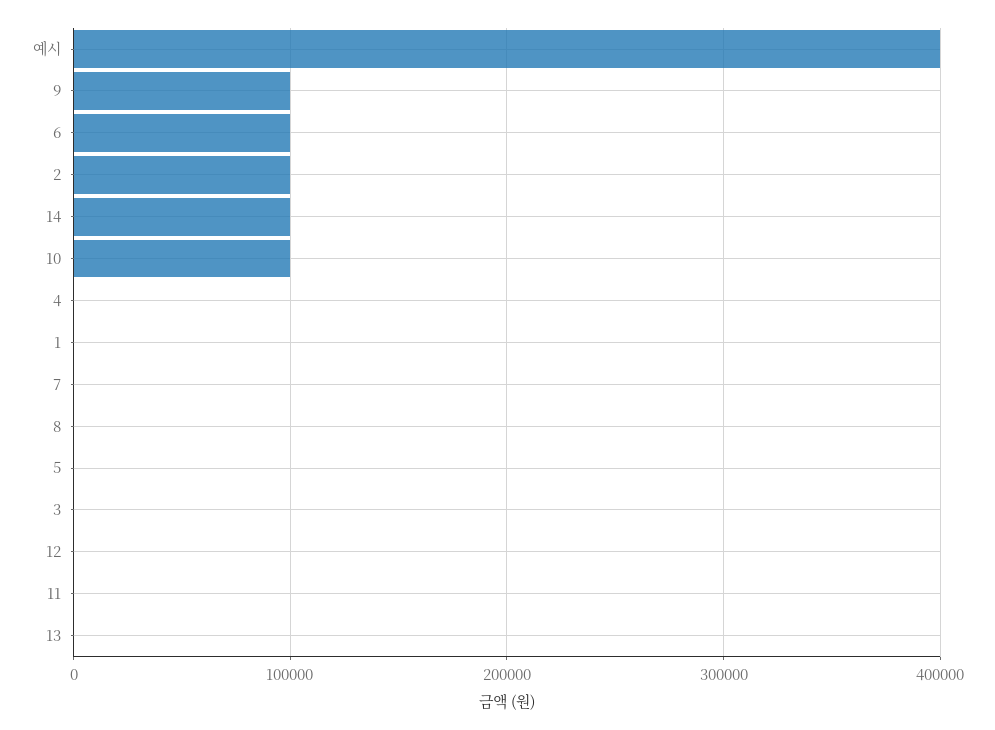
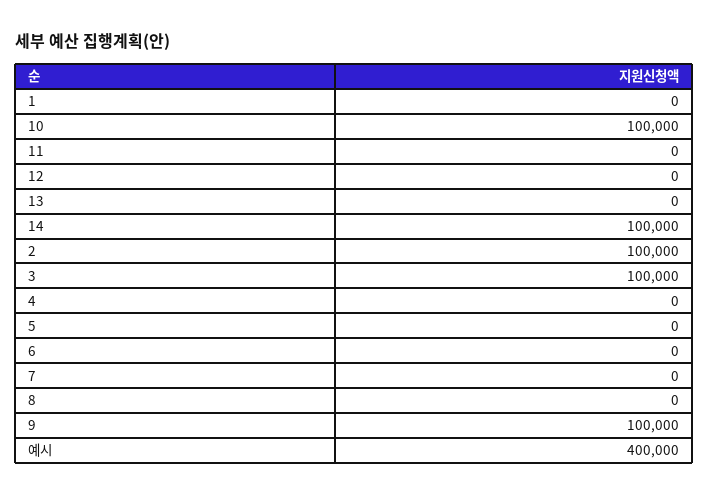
  {
    "예시": 400000,
    "9": 100000,
-   "6": 100000,
+   "6": 0,
    "2": 100000,
    "14": 100000,
    "10": 100000,
    "4": 0,
    "1": 0,
    "7": 0,
    "8": 0,
    "5": 0,
-   "3": 0,
+   "3": 100000,
    "12": 0,
    "11": 0,
    "13": 0
  }

